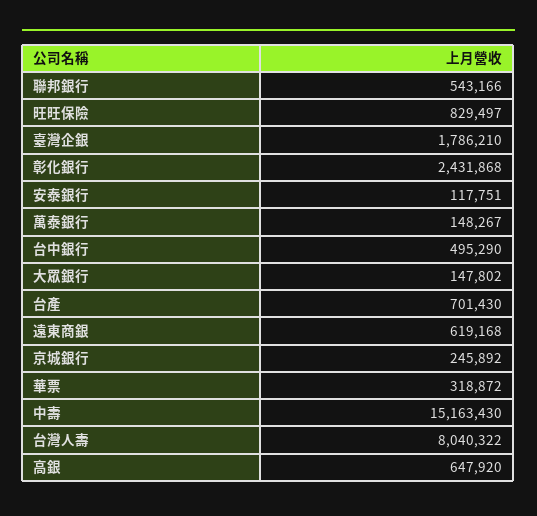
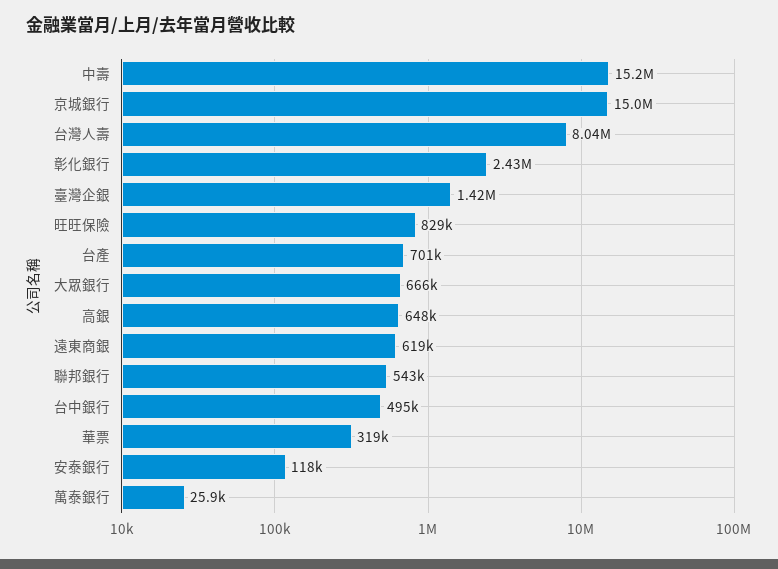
  {
    "聯邦銀行": 543166,
    "旺旺保險": 829497,
-   "臺灣企銀": 1786210,
+   "臺灣企銀": 1420000,
    "彰化銀行": 2431868,
    "安泰銀行": 117751,
-   "萬泰銀行": 148267,
+   "萬泰銀行": 25900,
    "台中銀行": 495290,
-   "大眾銀行": 147802,
+   "大眾銀行": 666000,
    "台產": 701430,
    "遠東商銀": 619168,
-   "京城銀行": 245892,
+   "京城銀行": 15000000,
    "華票": 318872,
    "中壽": 15163430,
    "台灣人壽": 8040322,
    "高銀": 647920
  }

